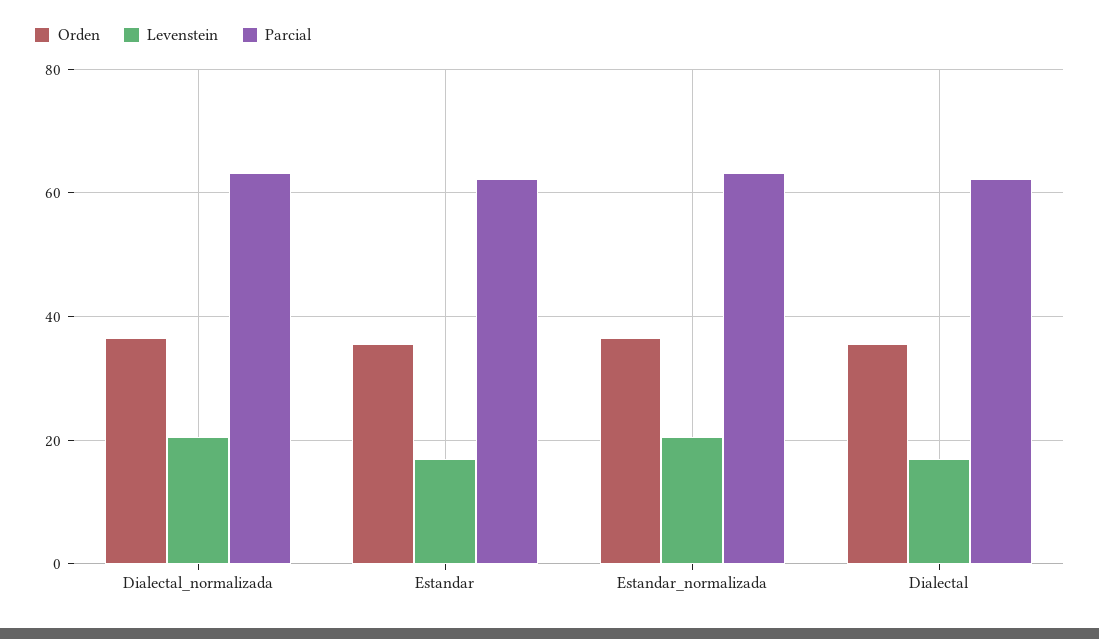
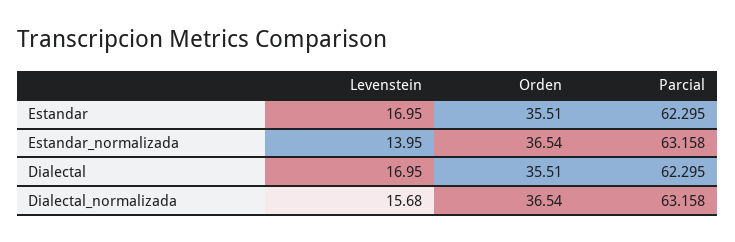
  {
    "Orden": {
      "Dialectal_normalizada": 36.54,
      "Estandar": 35.51,
      "Estandar_normalizada": 36.54,
      "Dialectal": 35.51
    },
    "Levenstein": {
-     "Dialectal_normalizada": 20,
+     "Dialectal_normalizada": 15.68,
      "Estandar": 16.95,
-     "Estandar_normalizada": 20,
+     "Estandar_normalizada": 13.95,
      "Dialectal": 16.95
    },
    "Parcial": {
      "Dialectal_normalizada": 63.158,
      "Estandar": 62.295,
      "Estandar_normalizada": 63.158,
      "Dialectal": 62.295
    }
  }

